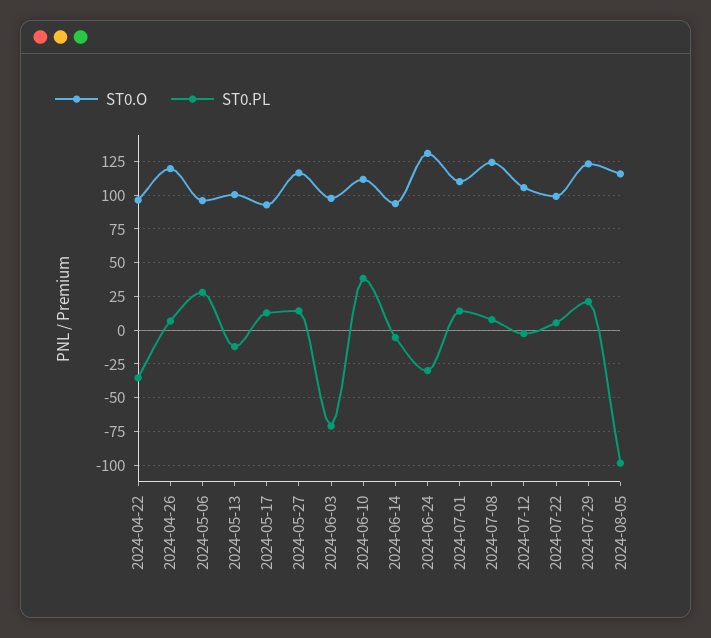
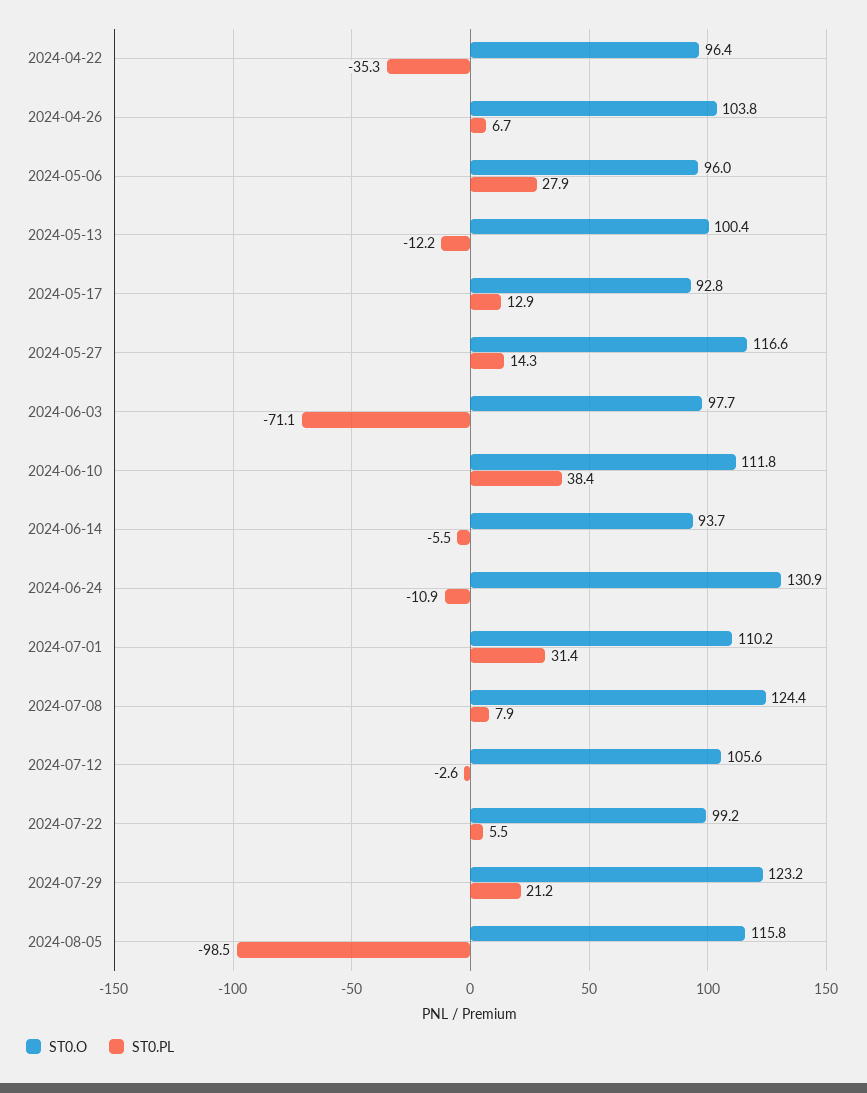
  {
    "ST0.O": {
      "2024-04-22": 96.4,
-     "2024-04-26": 120,
+     "2024-04-26": 103.8,
      "2024-05-06": 96,
      "2024-05-13": 100.4,
      "2024-05-17": 92.8,
      "2024-05-27": 116.6,
      "2024-06-03": 97.7,
      "2024-06-10": 111.8,
      "2024-06-14": 93.7,
      "2024-06-24": 130.9,
      "2024-07-01": 110.2,
      "2024-07-08": 124.4,
      "2024-07-12": 105.6,
      "2024-07-22": 99.2,
      "2024-07-29": 123.2,
      "2024-08-05": 115.8
    },
    "ST0.PL": {
      "2024-04-22": -35.3,
      "2024-04-26": 6.7,
      "2024-05-06": 27.9,
      "2024-05-13": -12.2,
      "2024-05-17": 12.9,
      "2024-05-27": 14.3,
      "2024-06-03": -71.1,
      "2024-06-10": 38.4,
      "2024-06-14": -5.5,
-     "2024-06-24": -30,
+     "2024-06-24": -10.9,
-     "2024-07-01": 15,
+     "2024-07-01": 31.4,
      "2024-07-08": 7.9,
      "2024-07-12": -2.6,
      "2024-07-22": 5.5,
      "2024-07-29": 21.2,
      "2024-08-05": -98.5
    }
  }

